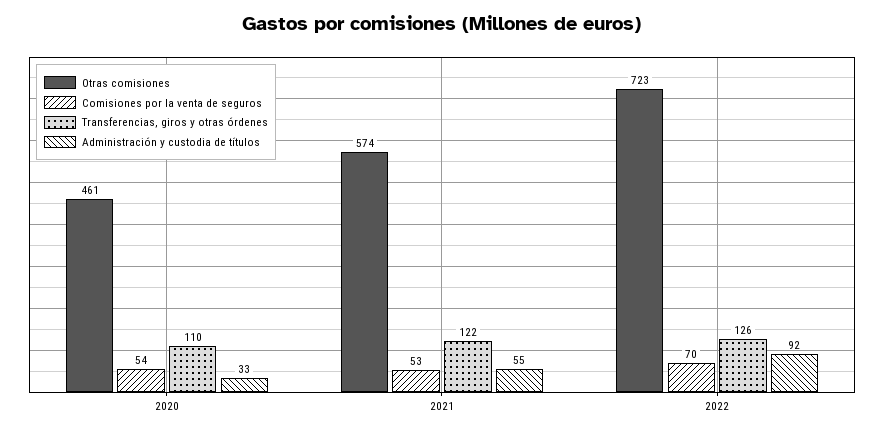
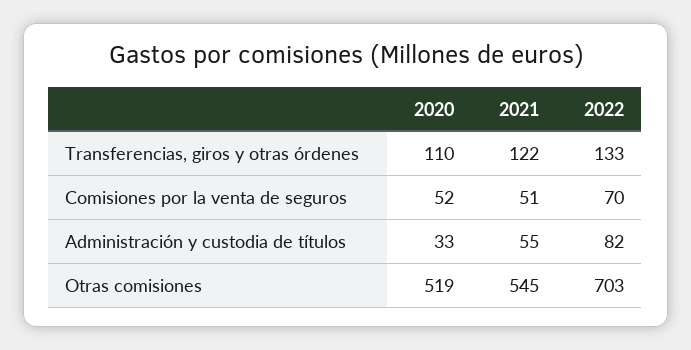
  {
    "Otras comisiones": {
-     "2020": 461,
+     "2020": 519,
-     "2021": 574,
+     "2021": 545,
-     "2022": 723
+     "2022": 703
    },
    "Comisiones por la venta de seguros": {
-     "2020": 54,
+     "2020": 52,
-     "2021": 53,
+     "2021": 51,
      "2022": 70
    },
    "Transferencias, giros y otras órdenes": {
      "2020": 110,
      "2021": 122,
-     "2022": 126
+     "2022": 133
    },
    "Administración y custodia de títulos": {
      "2020": 33,
      "2021": 55,
-     "2022": 92
+     "2022": 82
    }
  }

